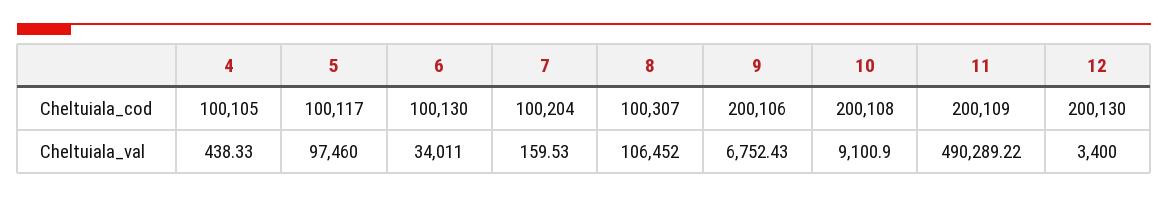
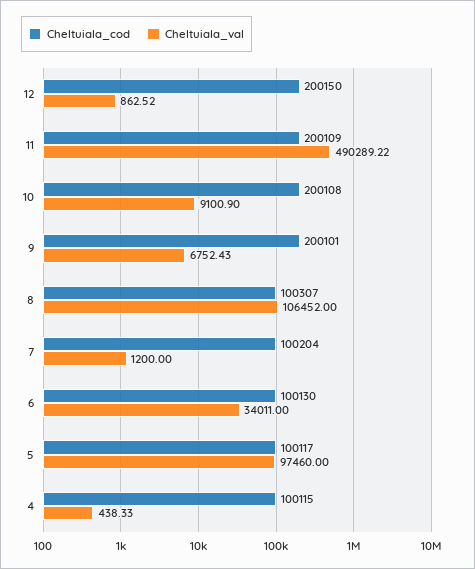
  {
    "Cheltuiala_cod": {
-     "4": 100105,
+     "4": 100115,
      "5": 100117,
      "6": 100130,
      "7": 100204,
      "8": 100307,
-     "9": 200106,
+     "9": 200101,
      "10": 200108,
      "11": 200109,
-     "12": 200130
+     "12": 200150
    },
    "Cheltuiala_val": {
      "4": 438.33,
      "5": 97460,
      "6": 34011,
-     "7": 159.53,
+     "7": 1200,
      "8": 106452,
      "9": 6752.43,
      "10": 9100.9,
      "11": 490289.22,
-     "12": 3400
+     "12": 862.52
    }
  }

